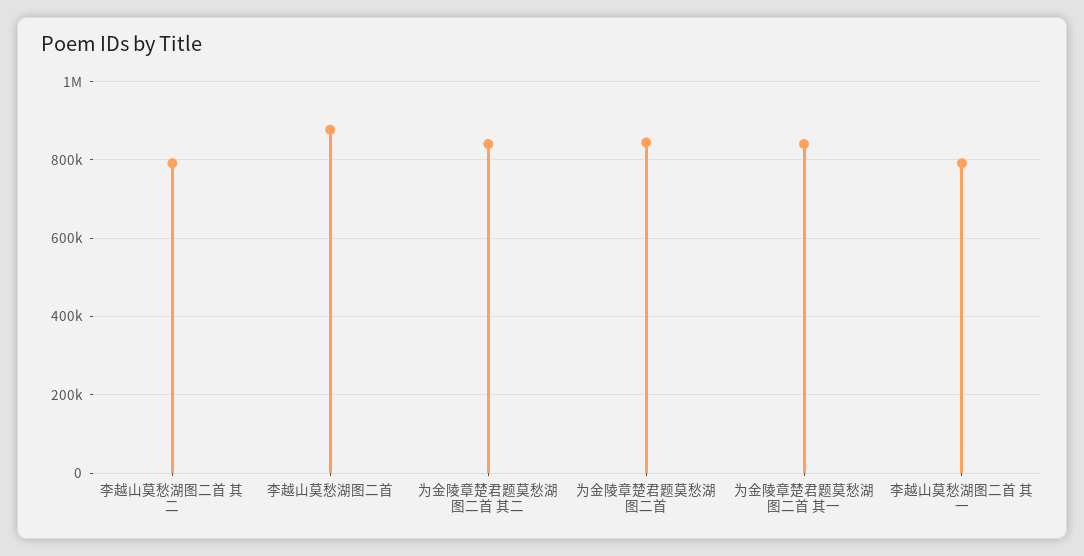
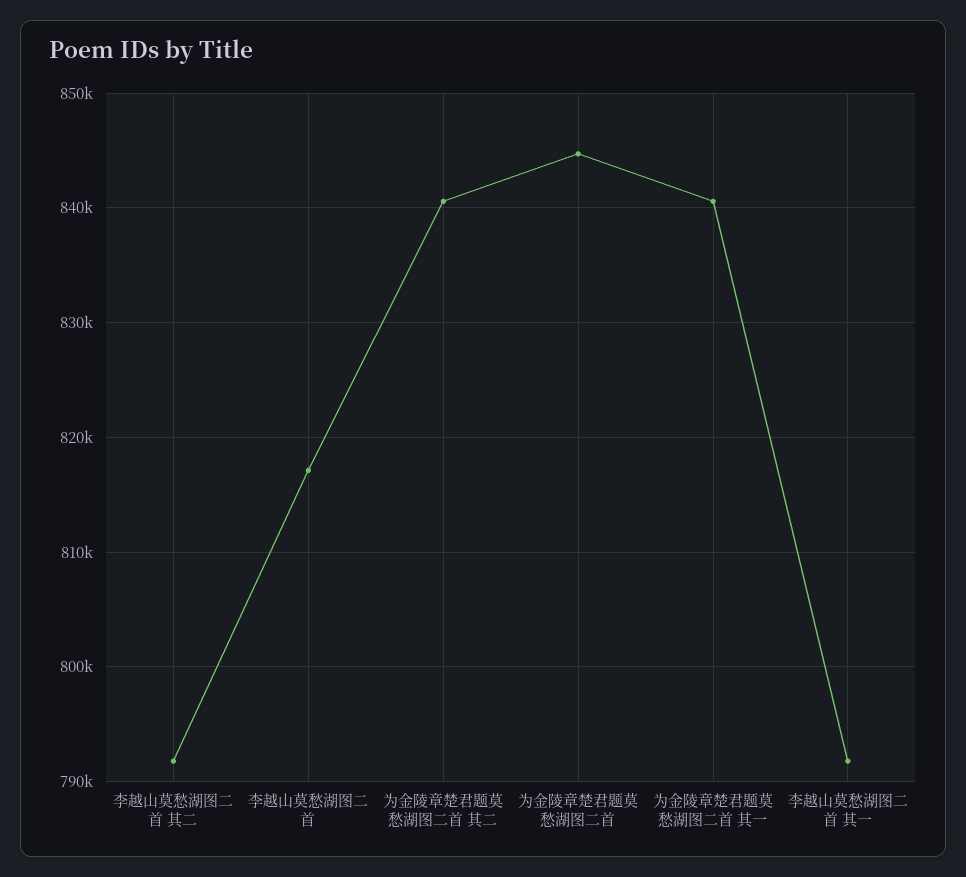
  {
    "李越山莫愁湖图二首 其二": 792000,
-   "李越山莫愁湖图二首": 880000,
+   "李越山莫愁湖图二首": 817000,
    "为金陵章楚君题莫愁湖图二首 其二": 841000,
    "为金陵章楚君题莫愁湖图二首": 845000,
    "为金陵章楚君题莫愁湖图二首 其一": 841000,
    "李越山莫愁湖图二首 其一": 792000
  }

